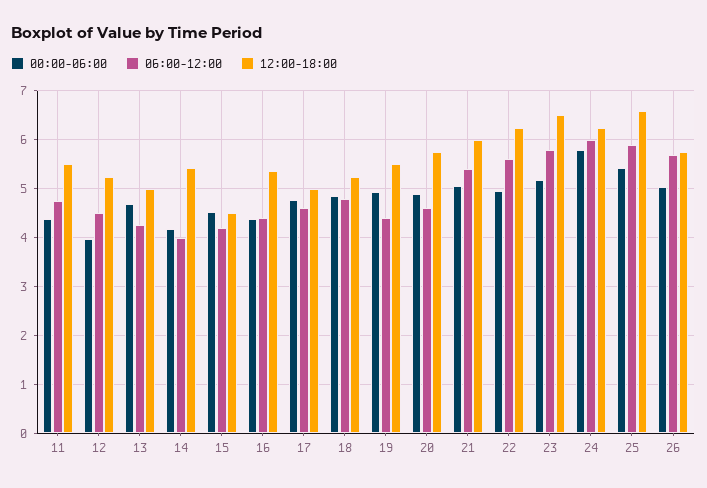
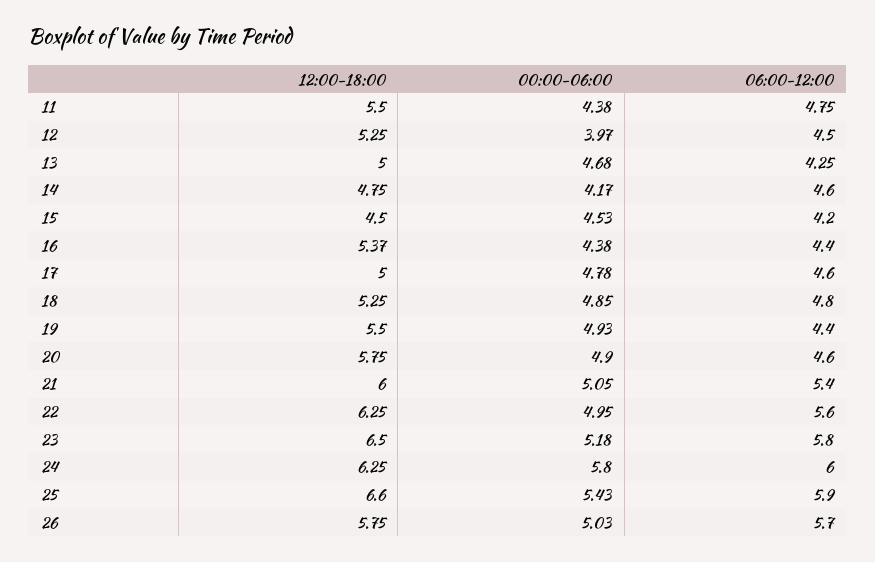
  {
    "00:00-06:00": {
      "11": 4.38,
      "12": 3.97,
      "13": 4.68,
      "14": 4.17,
      "15": 4.53,
      "16": 4.38,
      "17": 4.78,
      "18": 4.85,
      "19": 4.93,
      "20": 4.9,
      "21": 5.05,
      "22": 4.95,
      "23": 5.18,
      "24": 5.8,
      "25": 5.43,
      "26": 5.03
    },
    "06:00-12:00": {
      "11": 4.75,
      "12": 4.5,
      "13": 4.25,
-     "14": 4,
+     "14": 4.6,
      "15": 4.2,
      "16": 4.4,
      "17": 4.6,
      "18": 4.8,
      "19": 4.4,
      "20": 4.6,
      "21": 5.4,
      "22": 5.6,
      "23": 5.8,
      "24": 6,
      "25": 5.9,
      "26": 5.7
    },
    "12:00-18:00": {
      "11": 5.5,
      "12": 5.25,
      "13": 5,
-     "14": 5.4,
+     "14": 4.75,
      "15": 4.5,
      "16": 5.37,
      "17": 5,
      "18": 5.25,
      "19": 5.5,
      "20": 5.75,
      "21": 6,
      "22": 6.25,
      "23": 6.5,
      "24": 6.25,
      "25": 6.6,
      "26": 5.75
    }
  }

